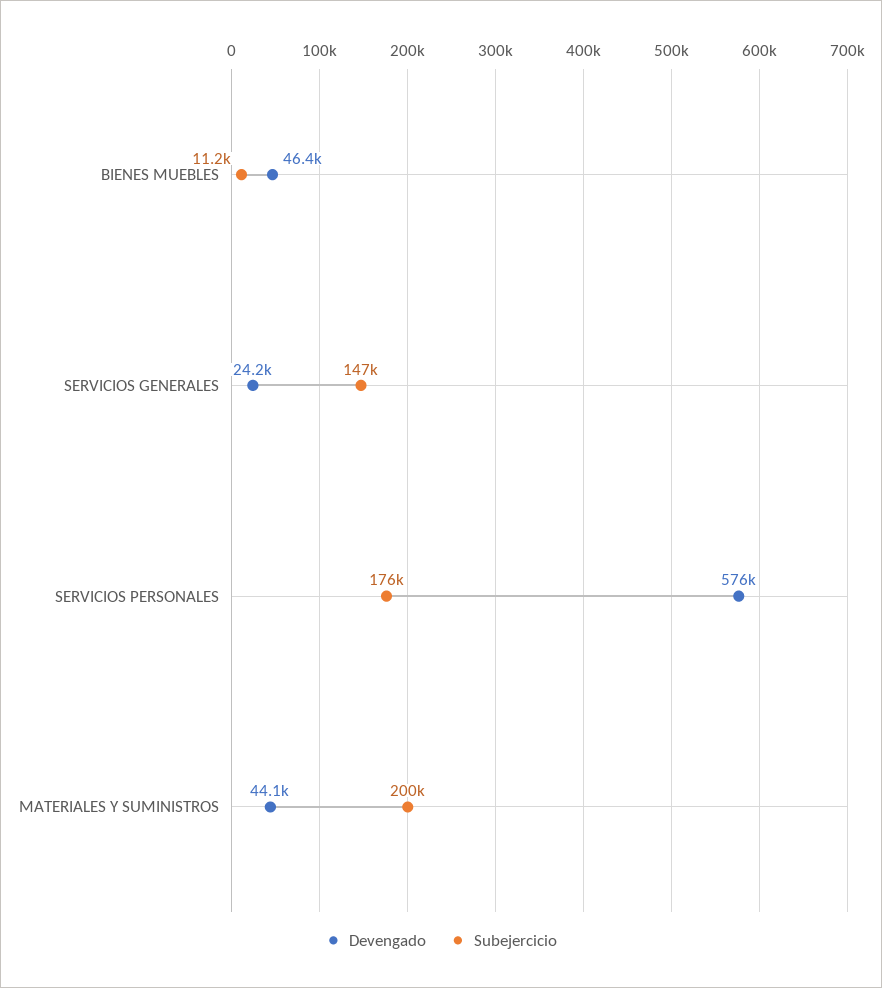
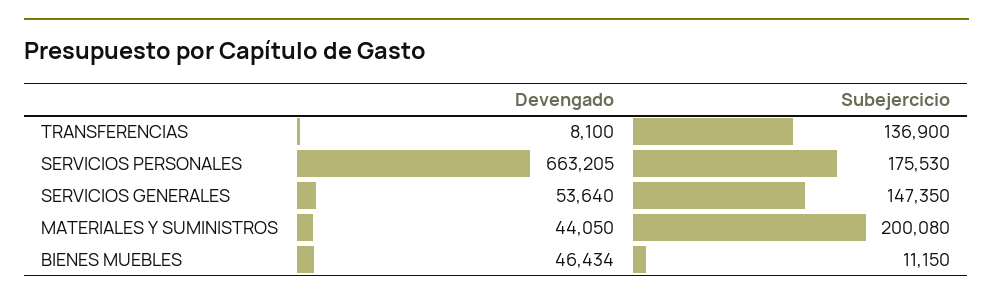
  {
    "Devengado": {
      "BIENES MUEBLES": 46434,
-     "SERVICIOS GENERALES": 24200,
+     "SERVICIOS GENERALES": 53640,
-     "SERVICIOS PERSONALES": 576000,
+     "SERVICIOS PERSONALES": 663205,
-     "MATERIALES Y SUMINISTROS": 44050
+     "MATERIALES Y SUMINISTROS": 44050,
+     "TRANSFERENCIAS": 8100
    },
    "Subejercicio": {
      "BIENES MUEBLES": 11150,
      "SERVICIOS GENERALES": 147350,
      "SERVICIOS PERSONALES": 175530,
-     "MATERIALES Y SUMINISTROS": 200080
+     "MATERIALES Y SUMINISTROS": 200080,
+     "TRANSFERENCIAS": 136900
    }
  }

